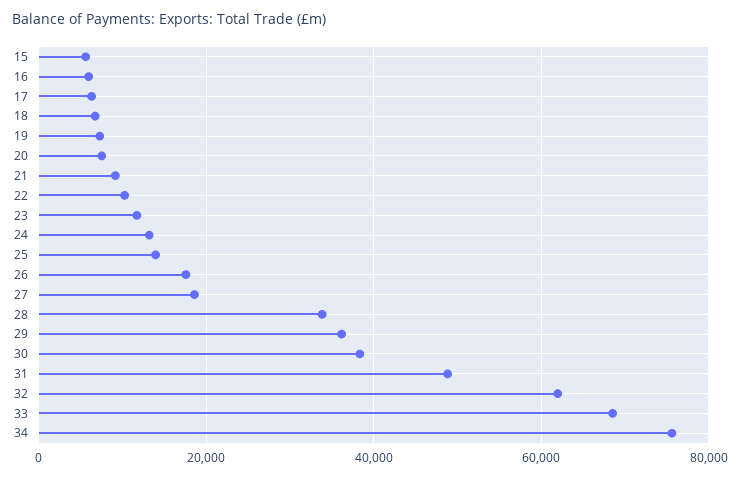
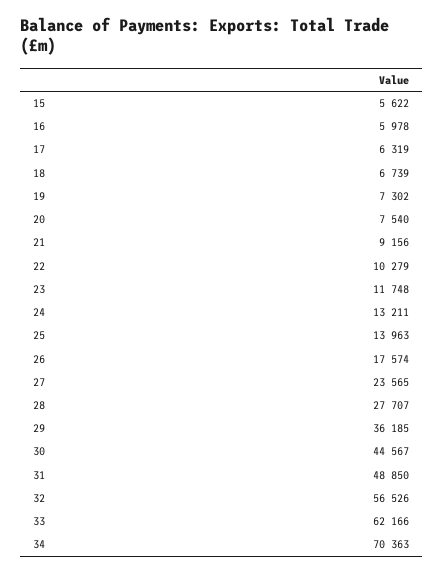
  {
    "15": 5622,
    "16": 5978,
    "17": 6319,
    "18": 6739,
    "19": 7302,
    "20": 7540,
    "21": 9156,
    "22": 10279,
    "23": 11748,
    "24": 13211,
    "25": 13963,
    "26": 17574,
-   "27": 18000,
+   "27": 23565,
-   "28": 34000,
+   "28": 27707,
    "29": 36185,
-   "30": 38000,
+   "30": 44567,
    "31": 48850,
-   "32": 62000,
+   "32": 56526,
-   "33": 68000,
+   "33": 62166,
-   "34": 76000
+   "34": 70363
  }

